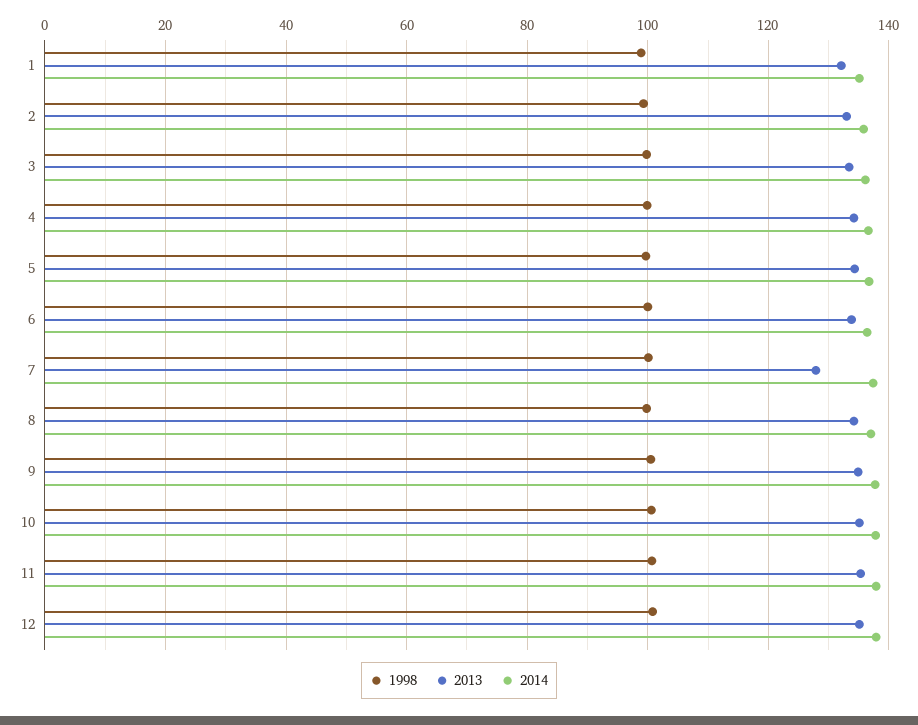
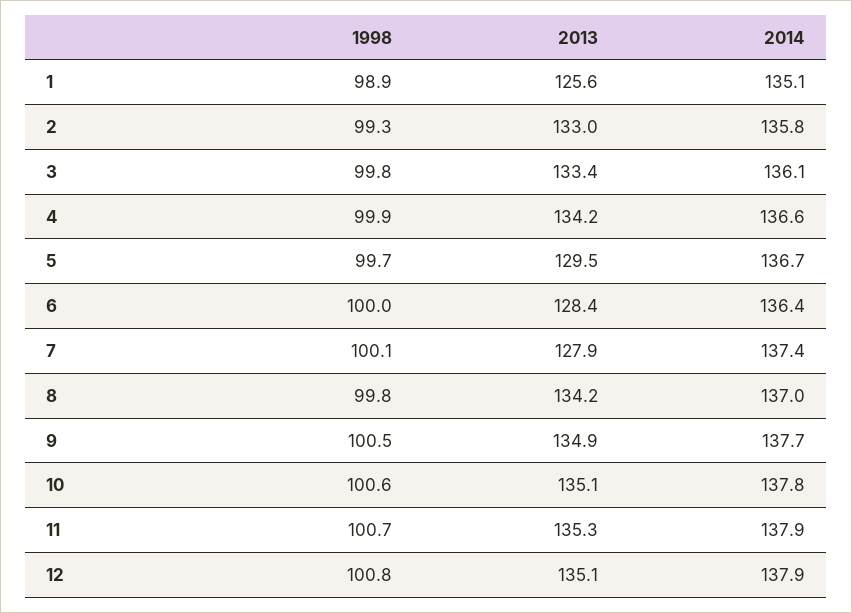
  {
    "1998": {
      "1": 98.9,
      "2": 99.3,
      "3": 99.8,
      "4": 99.9,
      "5": 99.7,
      "6": 100,
      "7": 100.1,
      "8": 99.8,
      "9": 100.5,
      "10": 100.6,
      "11": 100.7,
      "12": 100.8
    },
    "2013": {
-     "1": 132,
+     "1": 125.6,
      "2": 133,
      "3": 133.4,
      "4": 134.2,
-     "5": 134,
+     "5": 129.5,
-     "6": 134,
+     "6": 128.4,
      "7": 127.9,
      "8": 134.2,
      "9": 134.9,
      "10": 135.1,
      "11": 135.3,
      "12": 135.1
    },
    "2014": {
      "1": 135.1,
      "2": 135.8,
      "3": 136.1,
      "4": 136.6,
      "5": 136.7,
      "6": 136.4,
      "7": 137.4,
      "8": 137,
      "9": 137.7,
      "10": 137.8,
      "11": 137.9,
      "12": 137.9
    }
  }

